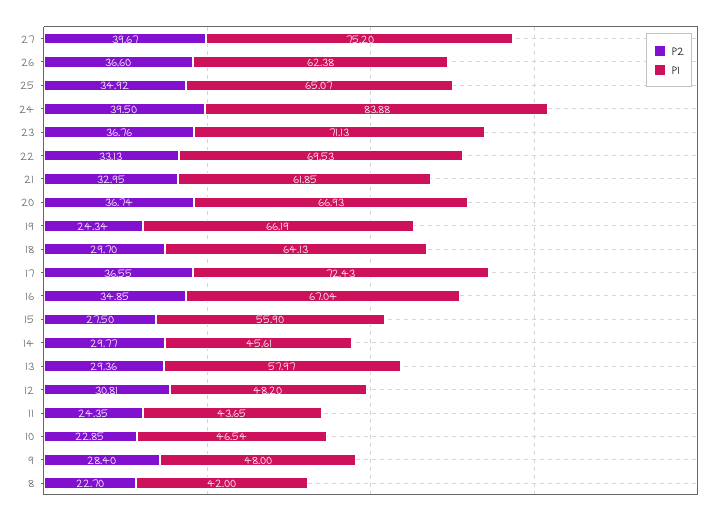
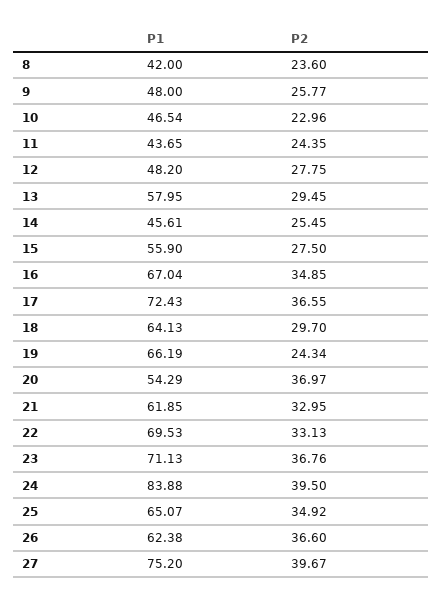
  {
    "P2": {
      "27": 39.67,
      "26": 36.6,
      "25": 34.92,
      "24": 39.5,
      "23": 36.76,
      "22": 33.13,
      "21": 32.95,
-     "20": 36.74,
+     "20": 36.97,
      "19": 24.34,
      "18": 29.7,
      "17": 36.55,
      "16": 34.85,
      "15": 27.5,
-     "14": 29.77,
+     "14": 25.45,
-     "13": 29.36,
+     "13": 29.45,
-     "12": 30.81,
+     "12": 27.75,
      "11": 24.35,
-     "10": 22.85,
+     "10": 22.96,
-     "9": 28.4,
+     "9": 25.77,
-     "8": 22.7
+     "8": 23.6
    },
    "P1": {
      "27": 75.2,
      "26": 62.38,
      "25": 65.07,
      "24": 83.88,
      "23": 71.13,
      "22": 69.53,
      "21": 61.85,
-     "20": 66.93,
+     "20": 54.29,
      "19": 66.19,
      "18": 64.13,
      "17": 72.43,
      "16": 67.04,
      "15": 55.9,
      "14": 45.61,
-     "13": 57.97,
+     "13": 57.95,
      "12": 48.2,
      "11": 43.65,
      "10": 46.54,
      "9": 48,
      "8": 42
    }
  }

